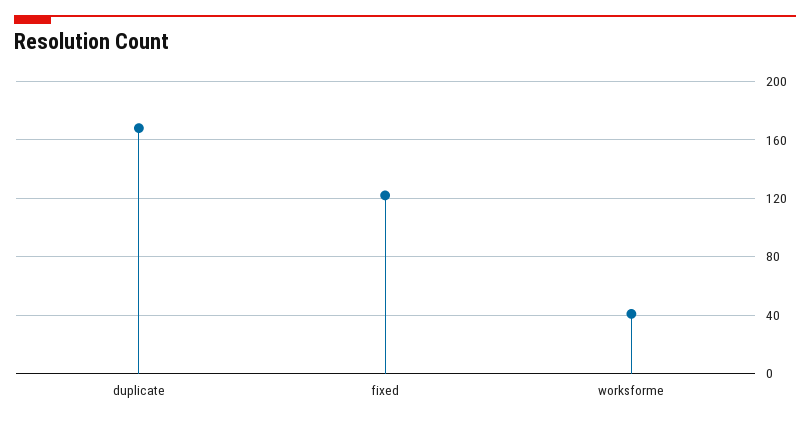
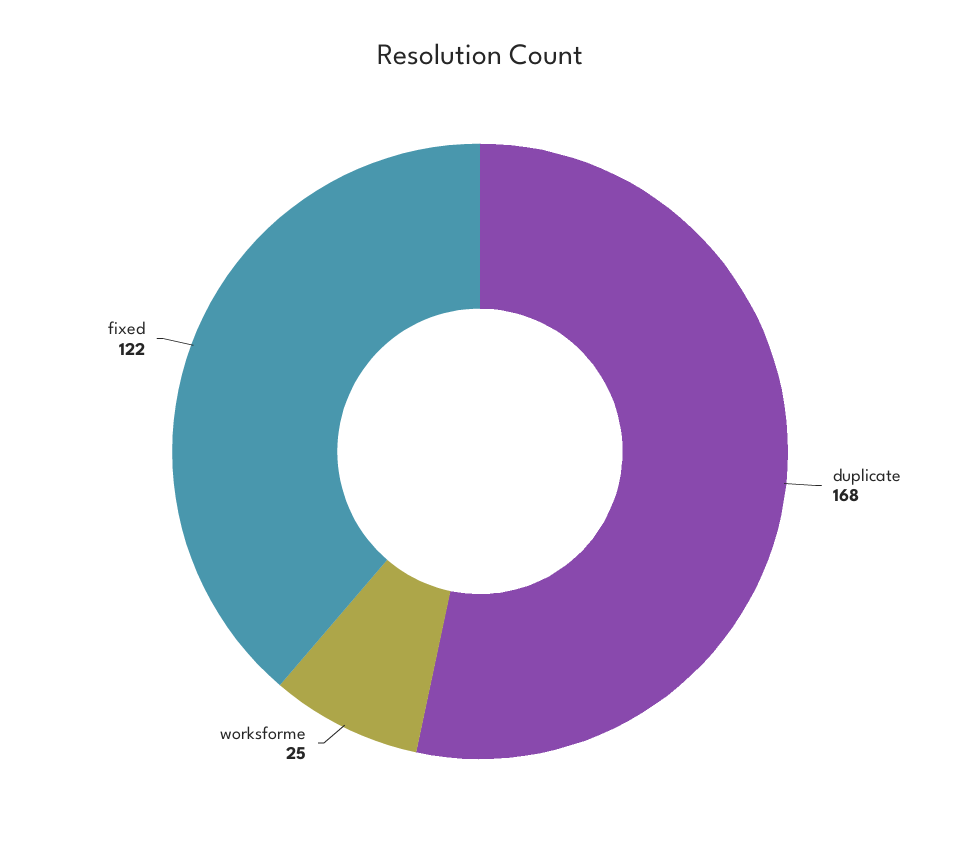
  {
    "duplicate": 168,
    "fixed": 122,
-   "worksforme": 40
+   "worksforme": 25
  }

